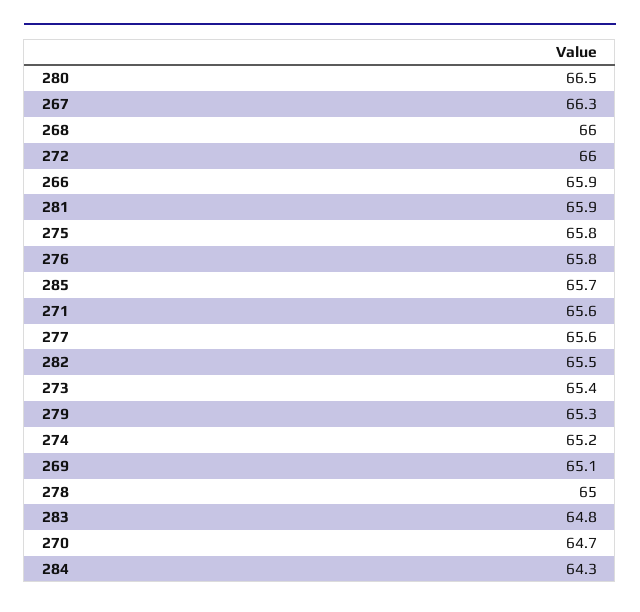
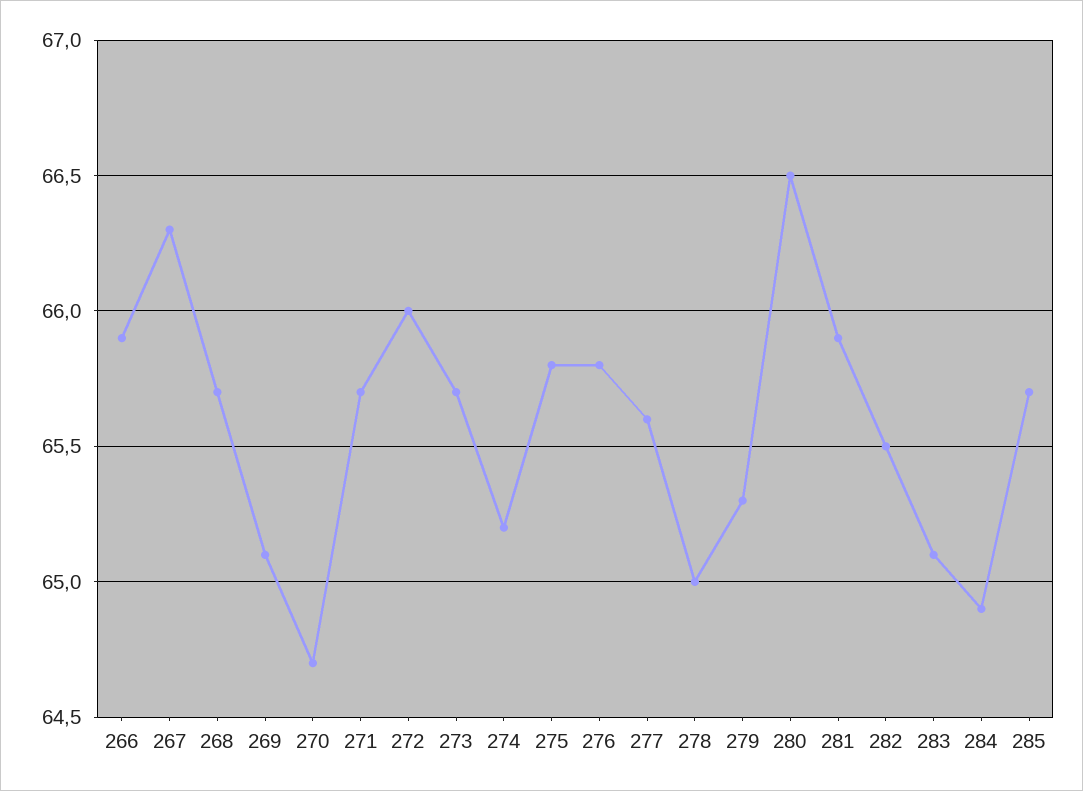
  {
    "280": 66.5,
    "267": 66.3,
-   "268": 66,
+   "268": 65.7,
    "272": 66,
    "266": 65.9,
    "281": 65.9,
    "275": 65.8,
    "276": 65.8,
    "285": 65.7,
-   "271": 65.6,
+   "271": 65.7,
    "277": 65.6,
    "282": 65.5,
-   "273": 65.4,
+   "273": 65.7,
    "279": 65.3,
    "274": 65.2,
    "269": 65.1,
    "278": 65,
-   "283": 64.8,
+   "283": 65.1,
    "270": 64.7,
-   "284": 64.3
+   "284": 64.9
  }

